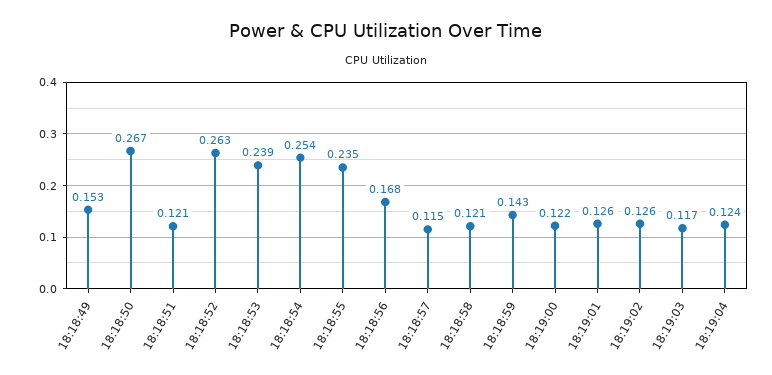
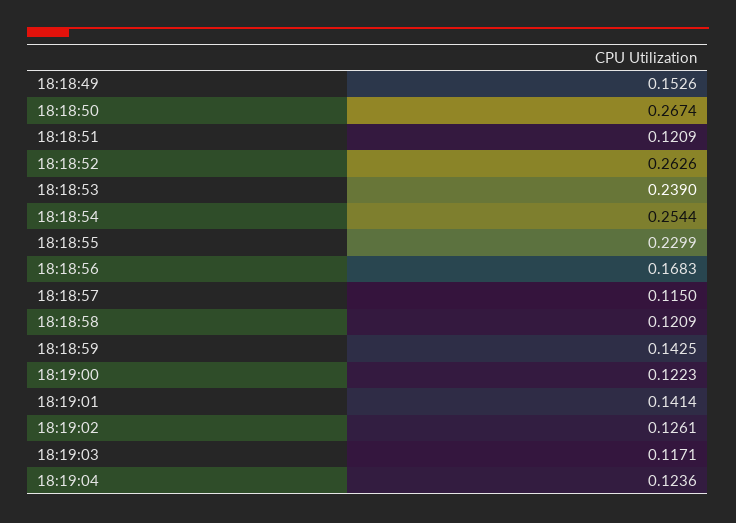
  {
    "18:18:49": 0.1526,
    "18:18:50": 0.2674,
    "18:18:51": 0.1209,
    "18:18:52": 0.2626,
    "18:18:53": 0.239,
    "18:18:54": 0.2544,
-   "18:18:55": 0.235,
+   "18:18:55": 0.2299,
    "18:18:56": 0.1683,
    "18:18:57": 0.115,
    "18:18:58": 0.1209,
    "18:18:59": 0.1425,
    "18:19:00": 0.1223,
-   "18:19:01": 0.126,
+   "18:19:01": 0.1414,
    "18:19:02": 0.1261,
    "18:19:03": 0.1171,
    "18:19:04": 0.1236
  }

